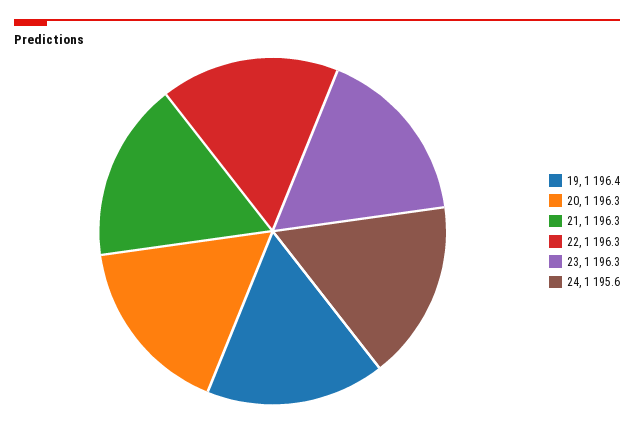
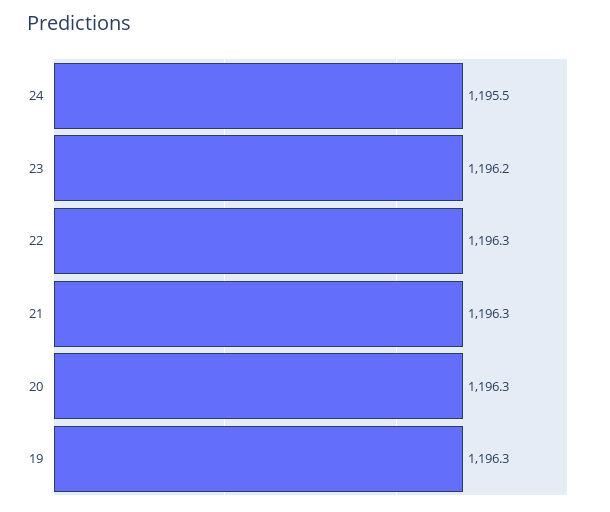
  {
-   "19": 1196.4,
+   "19": 1196.3,
    "20": 1196.3,
    "21": 1196.3,
    "22": 1196.3,
-   "23": 1196.3,
+   "23": 1196.2,
-   "24": 1195.6
+   "24": 1195.5
  }

